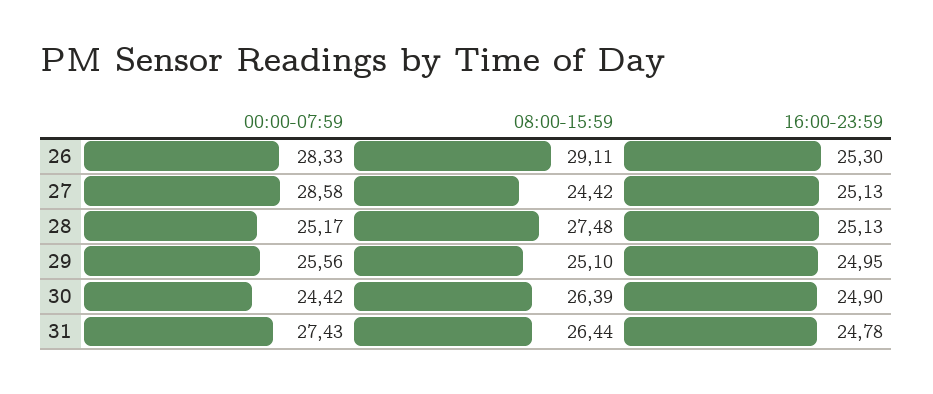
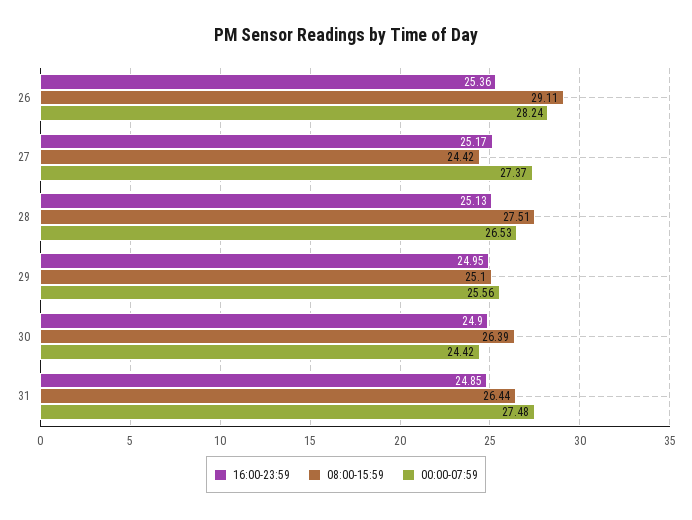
  {
    "00:00-07:59": {
-     "26": 28.33,
+     "26": 28.24,
-     "27": 28.58,
+     "27": 27.37,
-     "28": 25.17,
+     "28": 26.53,
      "29": 25.56,
      "30": 24.42,
-     "31": 27.43
+     "31": 27.48
    },
    "08:00-15:59": {
      "26": 29.11,
      "27": 24.42,
-     "28": 27.48,
+     "28": 27.51,
      "29": 25.1,
      "30": 26.39,
      "31": 26.44
    },
    "16:00-23:59": {
-     "26": 25.3,
+     "26": 25.36,
-     "27": 25.13,
+     "27": 25.17,
      "28": 25.13,
      "29": 24.95,
      "30": 24.9,
-     "31": 24.78
+     "31": 24.85
    }
  }

